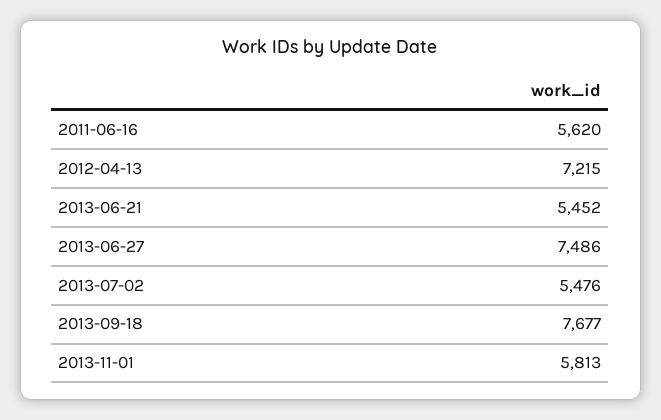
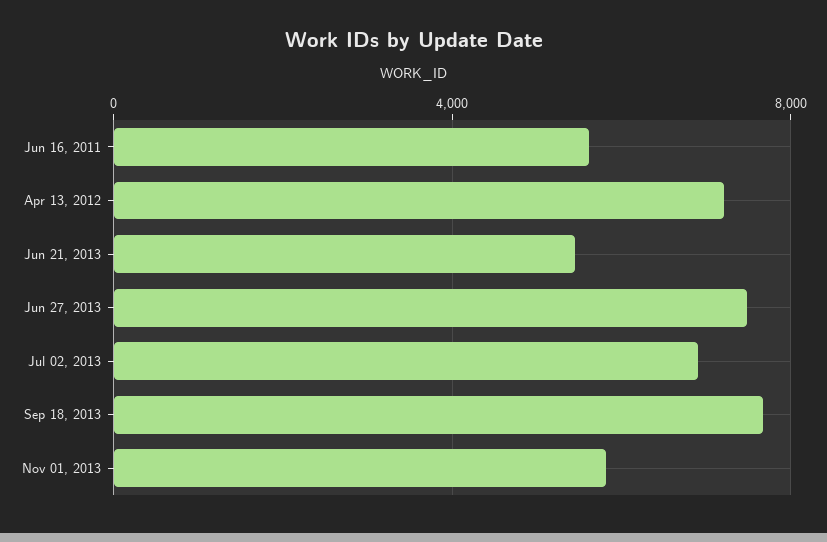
  {
    "2011-06-16": 5620,
    "2012-04-13": 7215,
    "2013-06-21": 5452,
    "2013-06-27": 7486,
-   "2013-07-02": 5476,
+   "2013-07-02": 7000,
    "2013-09-18": 7677,
    "2013-11-01": 5813
  }

